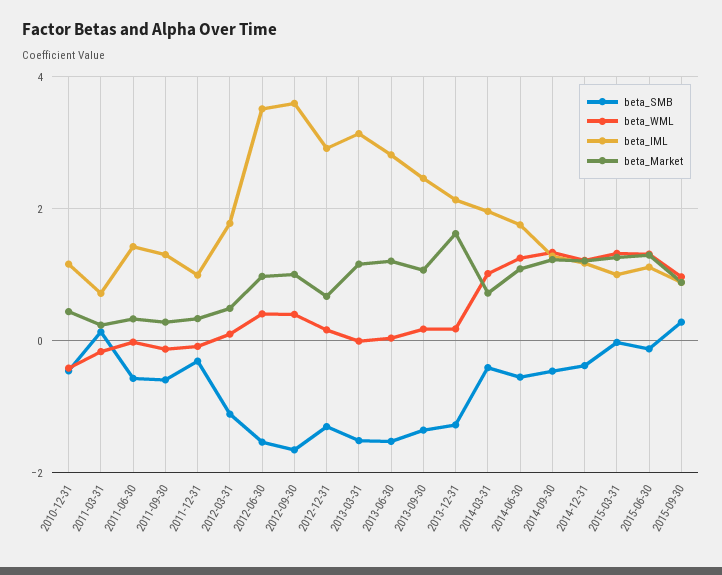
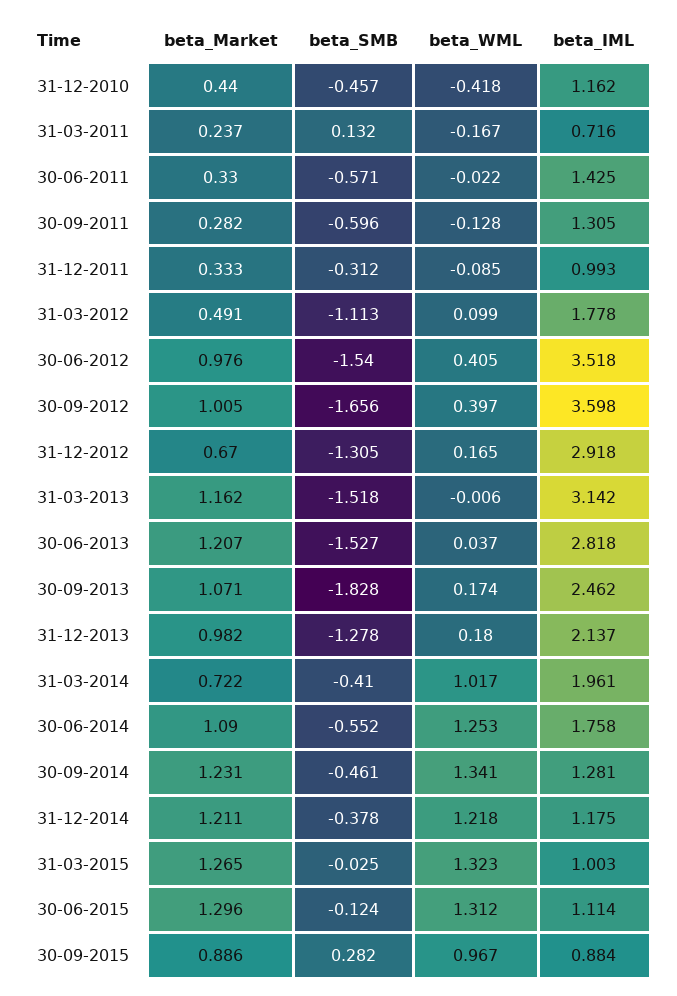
  {
    "beta_SMB": {
      "2010-12-31": -0.457,
      "2011-03-31": 0.132,
      "2011-06-30": -0.571,
      "2011-09-30": -0.596,
      "2011-12-31": -0.312,
      "2012-03-31": -1.113,
      "2012-06-30": -1.54,
      "2012-09-30": -1.656,
      "2012-12-31": -1.305,
      "2013-03-31": -1.518,
      "2013-06-30": -1.527,
-     "2013-09-30": -1.4,
+     "2013-09-30": -1.828,
      "2013-12-31": -1.278,
      "2014-03-31": -0.41,
      "2014-06-30": -0.552,
      "2014-09-30": -0.461,
      "2014-12-31": -0.378,
      "2015-03-31": -0.025,
      "2015-06-30": -0.124,
      "2015-09-30": 0.282
    },
    "beta_WML": {
      "2010-12-31": -0.418,
      "2011-03-31": -0.167,
      "2011-06-30": -0.022,
      "2011-09-30": -0.128,
      "2011-12-31": -0.085,
      "2012-03-31": 0.099,
      "2012-06-30": 0.405,
      "2012-09-30": 0.397,
      "2012-12-31": 0.165,
      "2013-03-31": -0.006,
      "2013-06-30": 0.037,
      "2013-09-30": 0.174,
      "2013-12-31": 0.18,
      "2014-03-31": 1.017,
      "2014-06-30": 1.253,
      "2014-09-30": 1.341,
      "2014-12-31": 1.218,
      "2015-03-31": 1.323,
      "2015-06-30": 1.312,
      "2015-09-30": 0.967
    },
    "beta_IML": {
      "2010-12-31": 1.162,
      "2011-03-31": 0.716,
      "2011-06-30": 1.425,
      "2011-09-30": 1.305,
      "2011-12-31": 0.993,
      "2012-03-31": 1.778,
      "2012-06-30": 3.518,
      "2012-09-30": 3.598,
      "2012-12-31": 2.918,
      "2013-03-31": 3.142,
      "2013-06-30": 2.818,
      "2013-09-30": 2.462,
      "2013-12-31": 2.137,
      "2014-03-31": 1.961,
      "2014-06-30": 1.758,
      "2014-09-30": 1.281,
      "2014-12-31": 1.175,
      "2015-03-31": 1.003,
      "2015-06-30": 1.114,
      "2015-09-30": 0.884
    },
    "beta_Market": {
      "2010-12-31": 0.44,
      "2011-03-31": 0.237,
      "2011-06-30": 0.33,
      "2011-09-30": 0.282,
      "2011-12-31": 0.333,
      "2012-03-31": 0.491,
      "2012-06-30": 0.976,
      "2012-09-30": 1.005,
      "2012-12-31": 0.67,
      "2013-03-31": 1.162,
      "2013-06-30": 1.207,
      "2013-09-30": 1.071,
-     "2013-12-31": 1.6,
+     "2013-12-31": 0.982,
      "2014-03-31": 0.722,
      "2014-06-30": 1.09,
      "2014-09-30": 1.231,
      "2014-12-31": 1.211,
      "2015-03-31": 1.265,
      "2015-06-30": 1.296,
      "2015-09-30": 0.886
    }
  }

